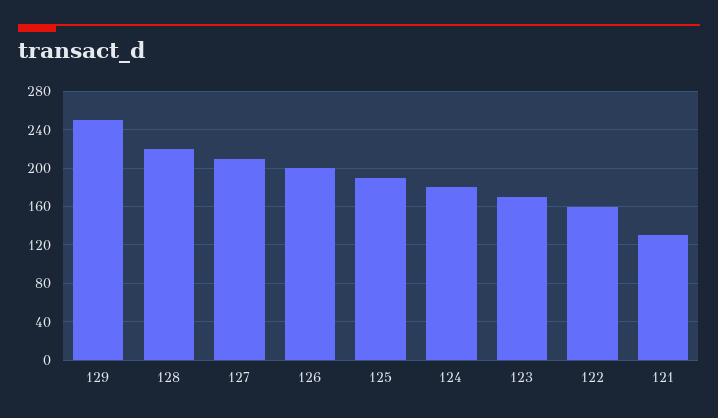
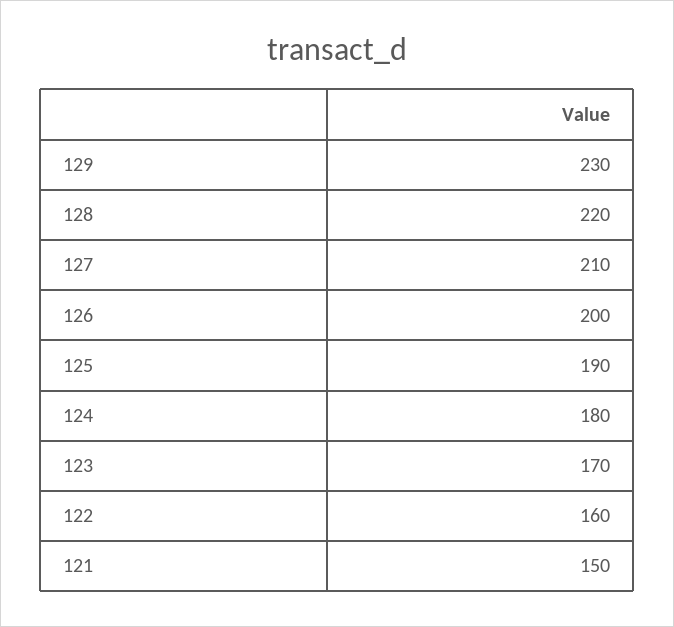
  {
-   "129": 250,
+   "129": 230,
    "128": 220,
    "127": 210,
    "126": 200,
    "125": 190,
    "124": 180,
    "123": 170,
    "122": 160,
-   "121": 130
+   "121": 150
  }

